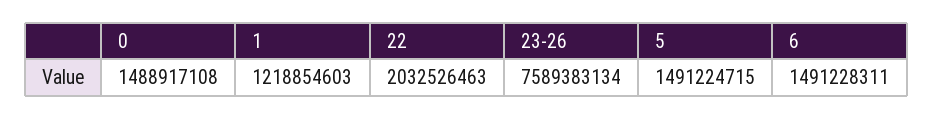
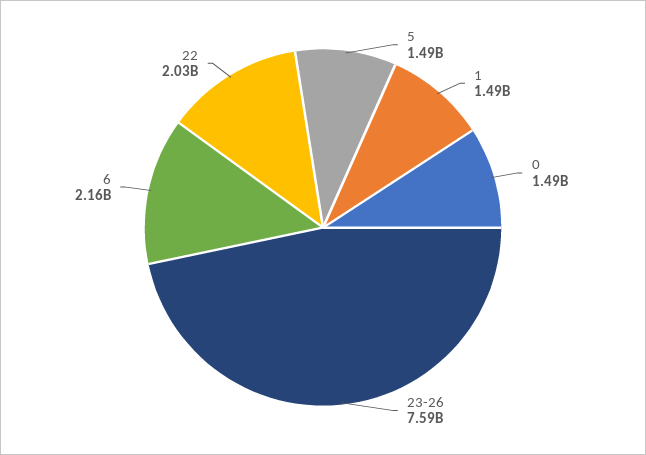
  {
    "0": 1488917108,
-   "1": 1218854603,
+   "1": 1490000000,
    "22": 2032526463,
    "23-26": 7589383134,
    "5": 1491224715,
-   "6": 1491228311
+   "6": 2160000000
  }

